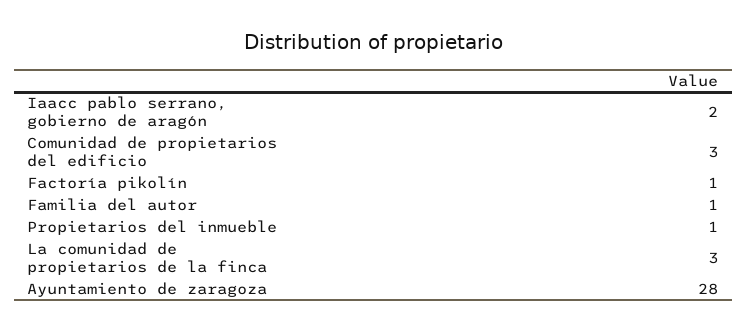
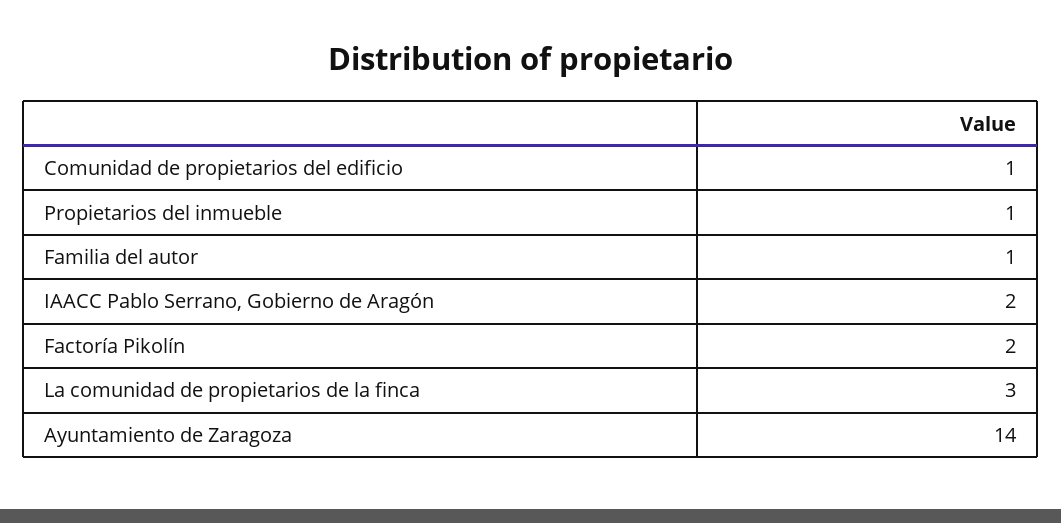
  {
    "Iaacc pablo serrano, gobierno de aragón": 2,
-   "Comunidad de propietarios del edificio": 3,
+   "Comunidad de propietarios del edificio": 1,
-   "Factoría pikolín": 1,
+   "Factoría pikolín": 2,
    "Familia del autor": 1,
    "Propietarios del inmueble": 1,
    "La comunidad de propietarios de la finca": 3,
-   "Ayuntamiento de zaragoza": 28
+   "Ayuntamiento de zaragoza": 14
  }

